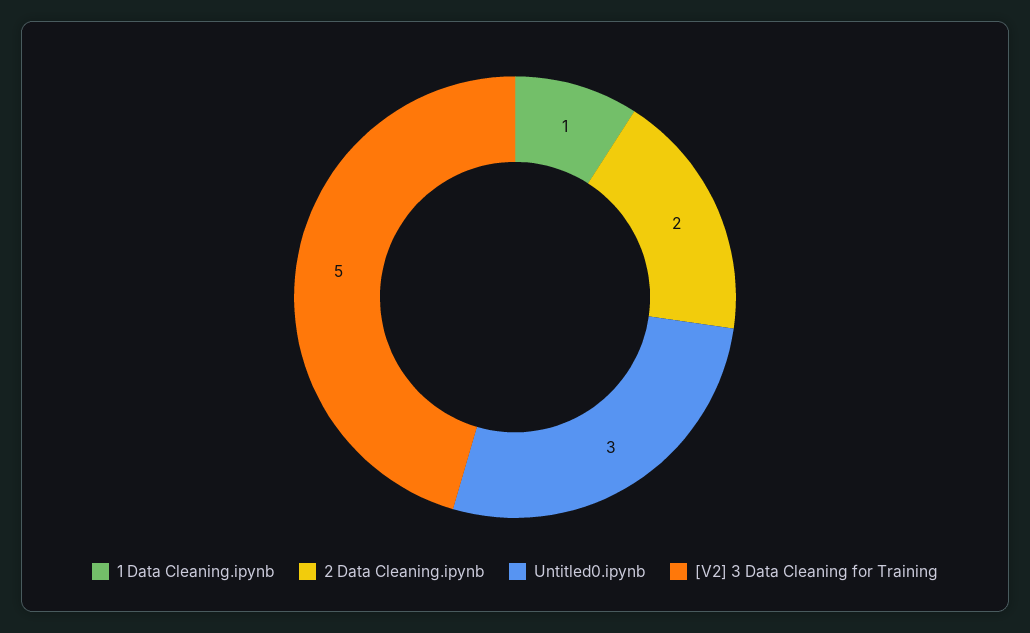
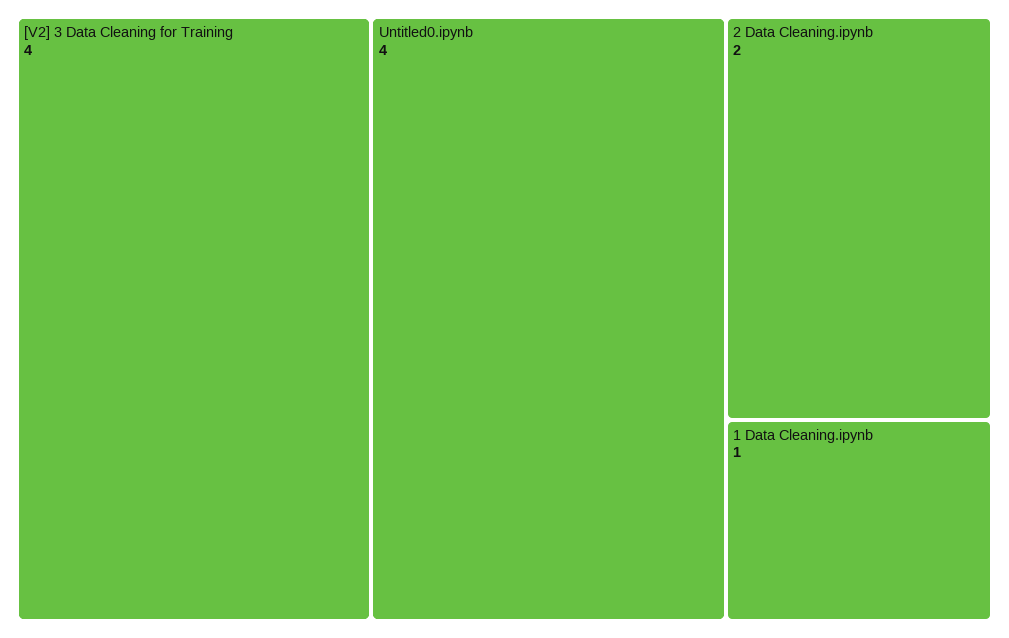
  {
    "1 Data Cleaning.ipynb": 1,
    "2 Data Cleaning.ipynb": 2,
-   "Untitled0.ipynb": 3,
+   "Untitled0.ipynb": 4,
-   "[V2] 3 Data Cleaning for Training": 5
+   "[V2] 3 Data Cleaning for Training": 4
  }

